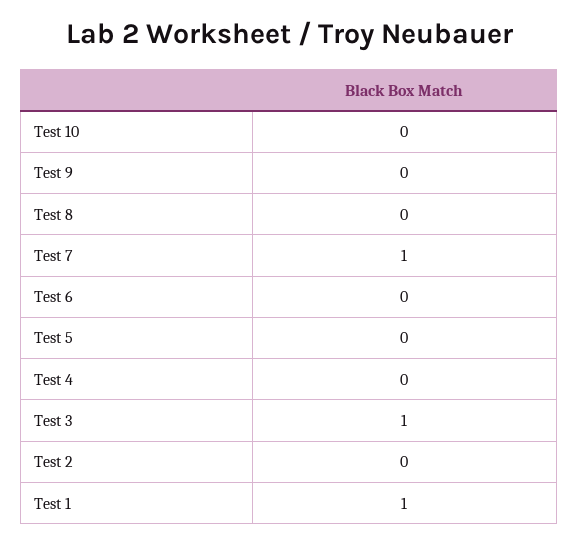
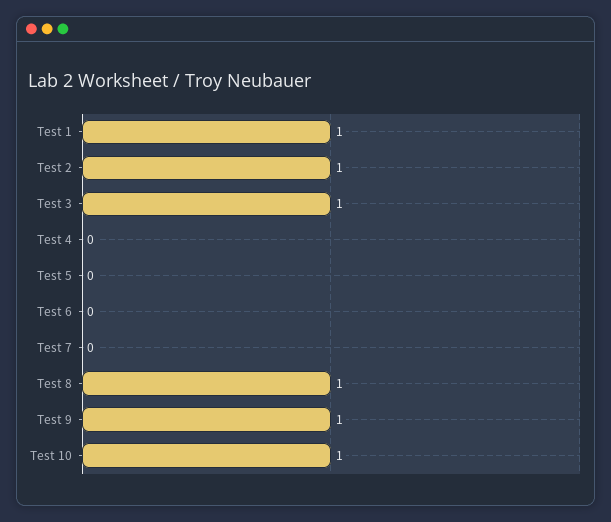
  {
-   "Test 10": 0,
+   "Test 10": 1,
-   "Test 9": 0,
+   "Test 9": 1,
-   "Test 8": 0,
+   "Test 8": 1,
-   "Test 7": 1,
+   "Test 7": 0,
    "Test 6": 0,
    "Test 5": 0,
    "Test 4": 0,
    "Test 3": 1,
-   "Test 2": 0,
+   "Test 2": 1,
    "Test 1": 1
  }

